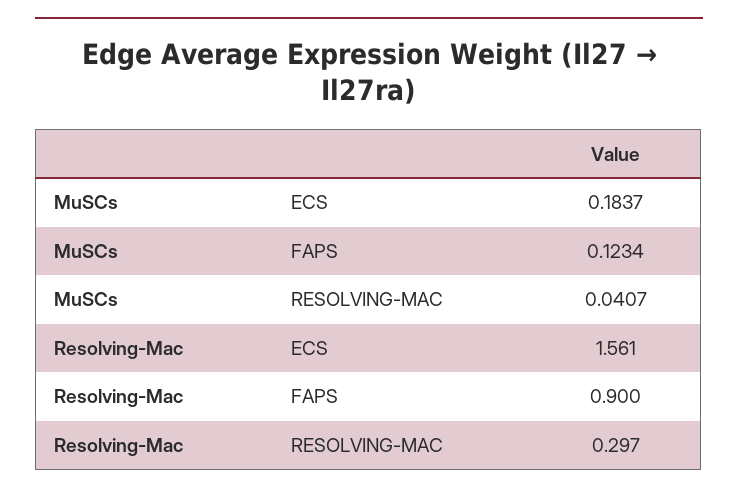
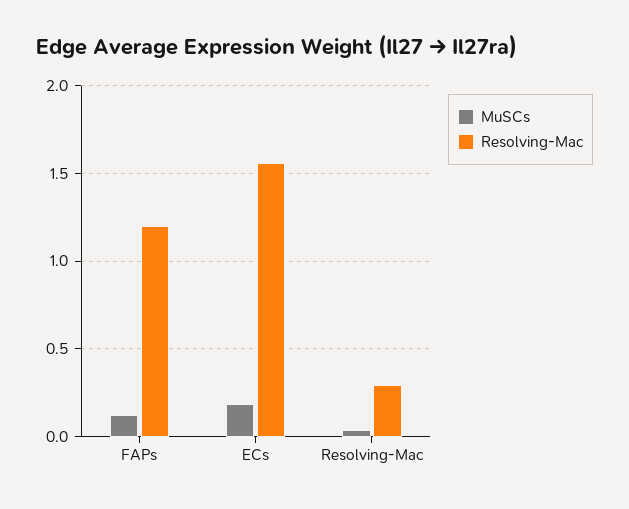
  {
    "MuSCs": {
      "ECS": 0.1837,
      "FAPS": 0.1234,
      "RESOLVING-MAC": 0.0407
    },
    "Resolving-Mac": {
      "ECS": 1.561,
-     "FAPS": 0.9,
+     "FAPS": 1.2,
      "RESOLVING-MAC": 0.297
    }
  }

